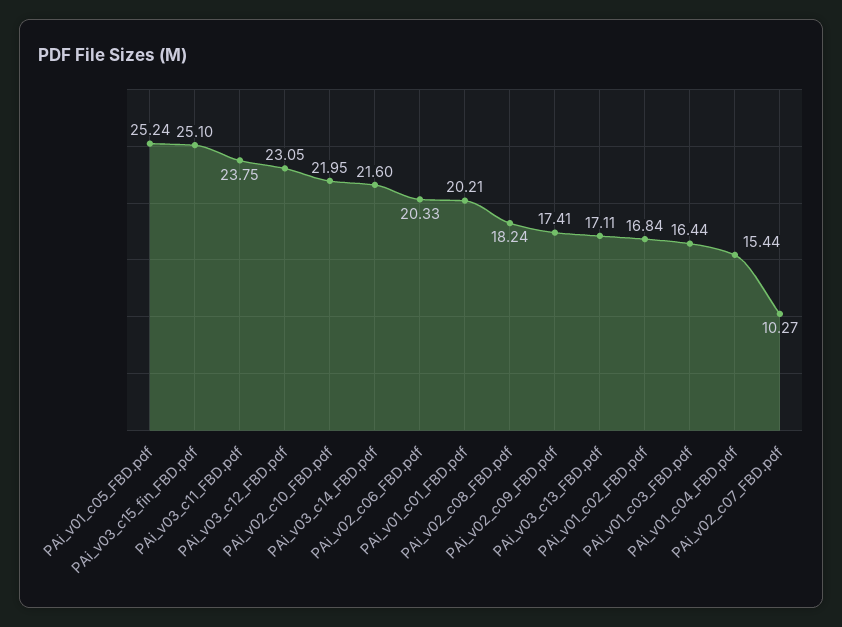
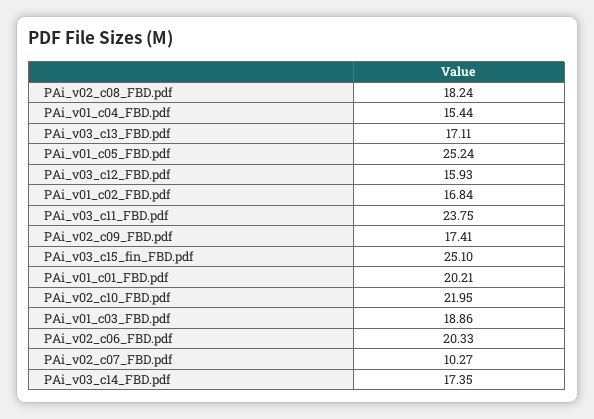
  {
    "PAi_v01_c05_FBD.pdf": 25.24,
    "PAi_v03_c15_fin_FBD.pdf": 25.1,
    "PAi_v03_c11_FBD.pdf": 23.75,
-   "PAi_v03_c12_FBD.pdf": 23.05,
+   "PAi_v03_c12_FBD.pdf": 15.93,
    "PAi_v02_c10_FBD.pdf": 21.95,
-   "PAi_v03_c14_FBD.pdf": 21.6,
+   "PAi_v03_c14_FBD.pdf": 17.35,
    "PAi_v02_c06_FBD.pdf": 20.33,
    "PAi_v01_c01_FBD.pdf": 20.21,
    "PAi_v02_c08_FBD.pdf": 18.24,
    "PAi_v02_c09_FBD.pdf": 17.41,
    "PAi_v03_c13_FBD.pdf": 17.11,
    "PAi_v01_c02_FBD.pdf": 16.84,
-   "PAi_v01_c03_FBD.pdf": 16.44,
+   "PAi_v01_c03_FBD.pdf": 18.86,
    "PAi_v01_c04_FBD.pdf": 15.44,
    "PAi_v02_c07_FBD.pdf": 10.27
  }

